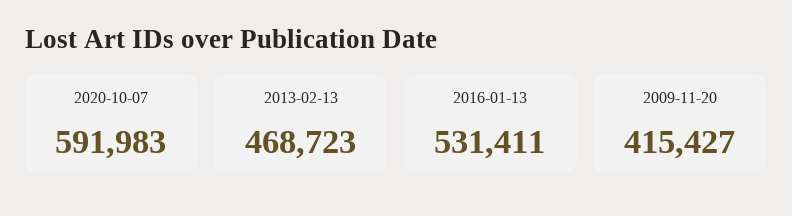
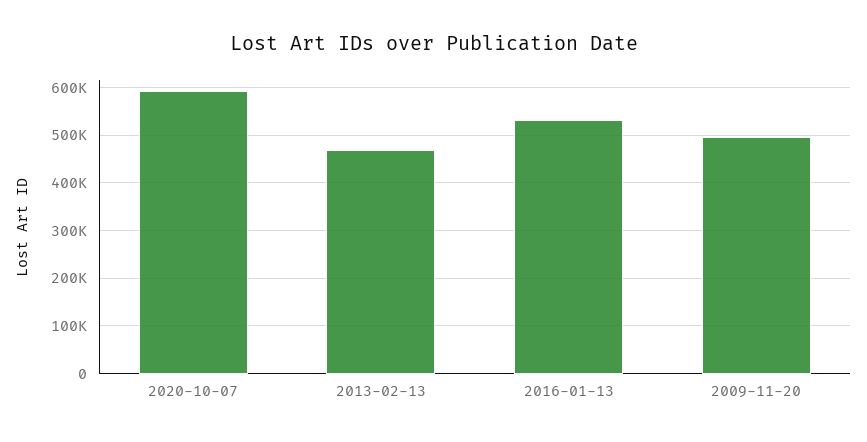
  {
    "2020-10-07": 591983,
    "2013-02-13": 468723,
    "2016-01-13": 531411,
-   "2009-11-20": 415427
+   "2009-11-20": 500000
  }

